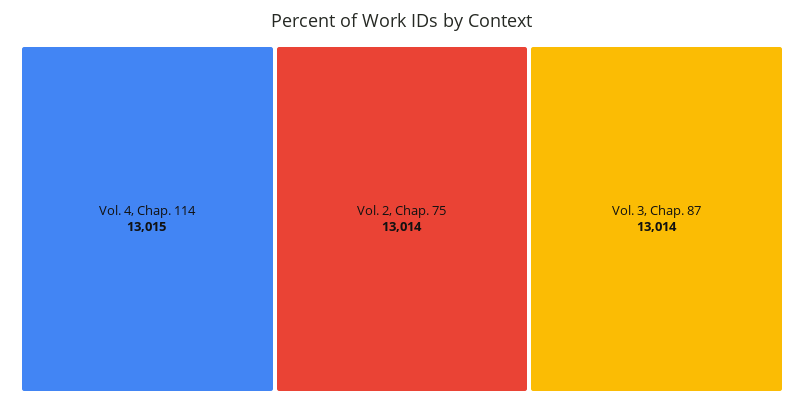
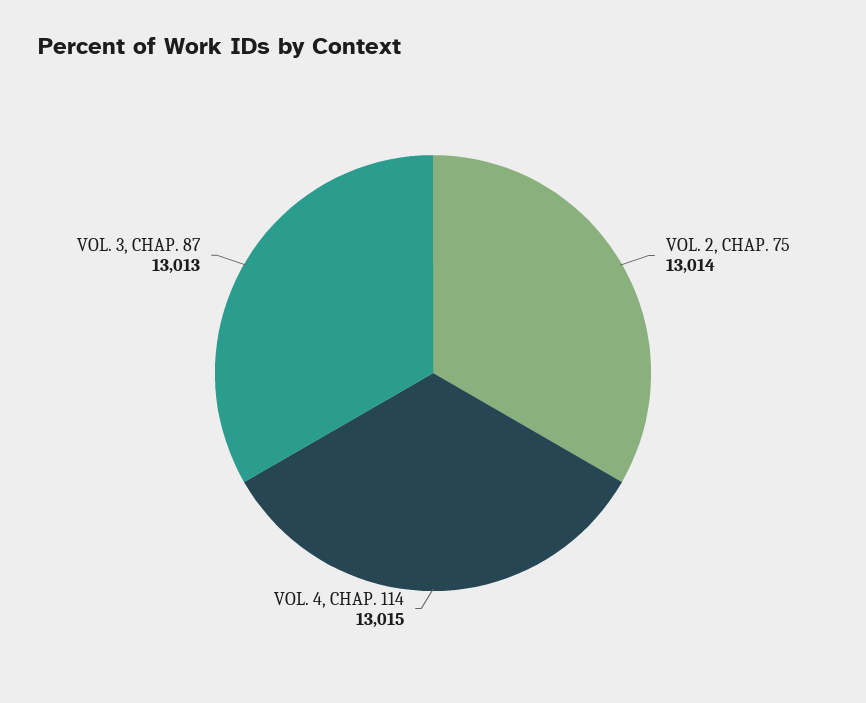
  {
    "Vol. 4, Chap. 114": 13015,
    "Vol. 2, Chap. 75": 13014,
-   "Vol. 3, Chap. 87": 13014
+   "Vol. 3, Chap. 87": 13013
  }

